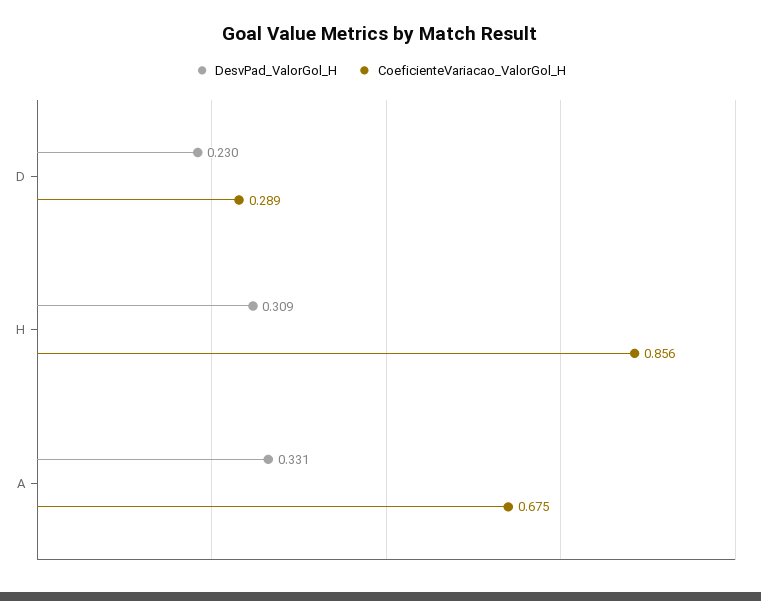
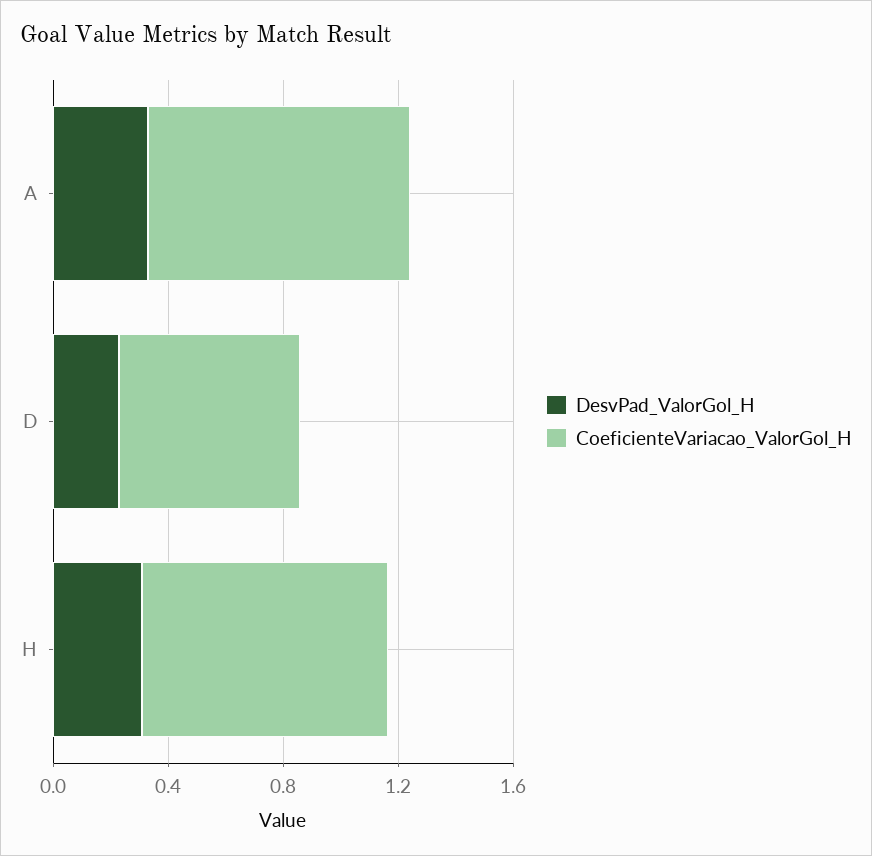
  {
    "DesvPad_ValorGol_H": {
      "D": 0.23,
      "H": 0.309,
      "A": 0.331
    },
    "CoeficienteVariacao_ValorGol_H": {
-     "D": 0.289,
+     "D": 0.6,
      "H": 0.856,
-     "A": 0.675
+     "A": 0.9
    }
  }

